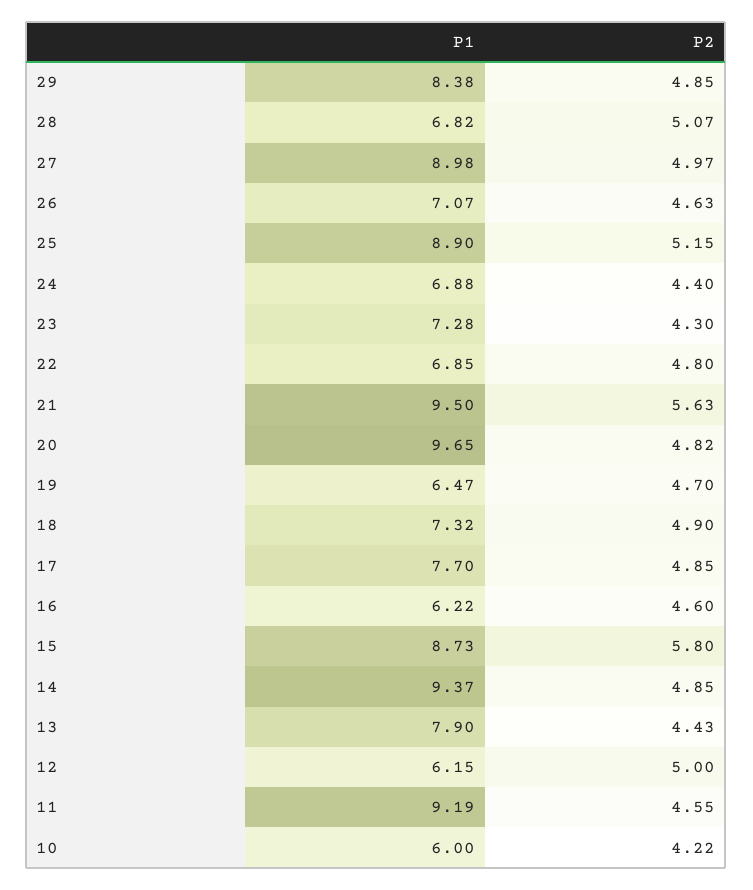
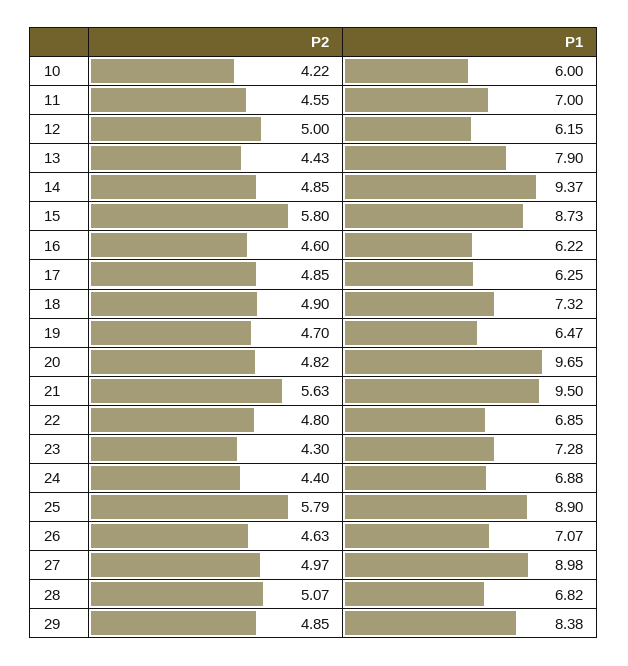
  {
    "P1": {
      "29": 8.38,
      "28": 6.82,
      "27": 8.98,
      "26": 7.07,
      "25": 8.9,
      "24": 6.88,
      "23": 7.28,
      "22": 6.85,
      "21": 9.5,
      "20": 9.65,
      "19": 6.47,
      "18": 7.32,
-     "17": 7.7,
+     "17": 6.25,
      "16": 6.22,
      "15": 8.73,
      "14": 9.37,
      "13": 7.9,
      "12": 6.15,
-     "11": 9.19,
+     "11": 7,
      "10": 6
    },
    "P2": {
      "29": 4.85,
      "28": 5.07,
      "27": 4.97,
      "26": 4.63,
-     "25": 5.15,
+     "25": 5.79,
      "24": 4.4,
      "23": 4.3,
      "22": 4.8,
      "21": 5.63,
      "20": 4.82,
      "19": 4.7,
      "18": 4.9,
      "17": 4.85,
      "16": 4.6,
      "15": 5.8,
      "14": 4.85,
      "13": 4.43,
      "12": 5,
      "11": 4.55,
      "10": 4.22
    }
  }

